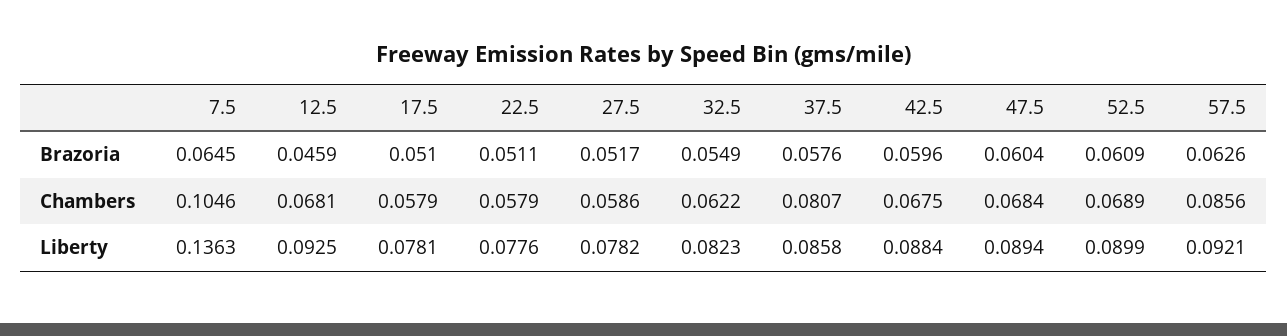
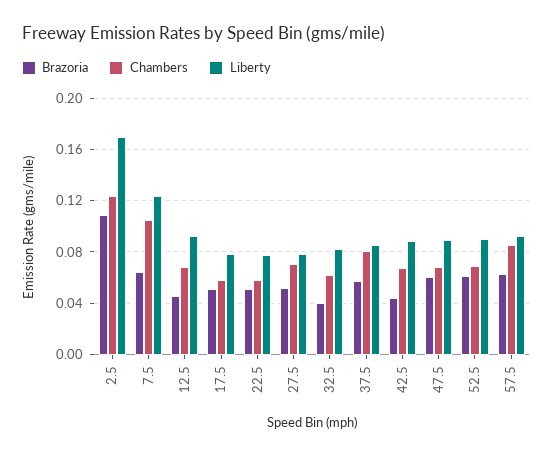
  {
    "Brazoria": {
      "7.5": 0.0645,
      "12.5": 0.0459,
      "17.5": 0.051,
      "22.5": 0.0511,
      "27.5": 0.0517,
-     "32.5": 0.0549,
+     "32.5": 0.04,
      "37.5": 0.0576,
-     "42.5": 0.0596,
+     "42.5": 0.045,
      "47.5": 0.0604,
      "52.5": 0.0609,
-     "57.5": 0.0626
+     "57.5": 0.0626,
+     "2.5": 0.11
    },
    "Chambers": {
      "7.5": 0.1046,
      "12.5": 0.0681,
      "17.5": 0.0579,
      "22.5": 0.0579,
-     "27.5": 0.0586,
+     "27.5": 0.07,
      "32.5": 0.0622,
      "37.5": 0.0807,
      "42.5": 0.0675,
      "47.5": 0.0684,
      "52.5": 0.0689,
-     "57.5": 0.0856
+     "57.5": 0.0856,
+     "2.5": 0.125
    },
    "Liberty": {
-     "7.5": 0.1363,
+     "7.5": 0.125,
      "12.5": 0.0925,
      "17.5": 0.0781,
      "22.5": 0.0776,
      "27.5": 0.0782,
      "32.5": 0.0823,
      "37.5": 0.0858,
      "42.5": 0.0884,
      "47.5": 0.0894,
      "52.5": 0.0899,
-     "57.5": 0.0921
+     "57.5": 0.0921,
+     "2.5": 0.17
    }
  }

